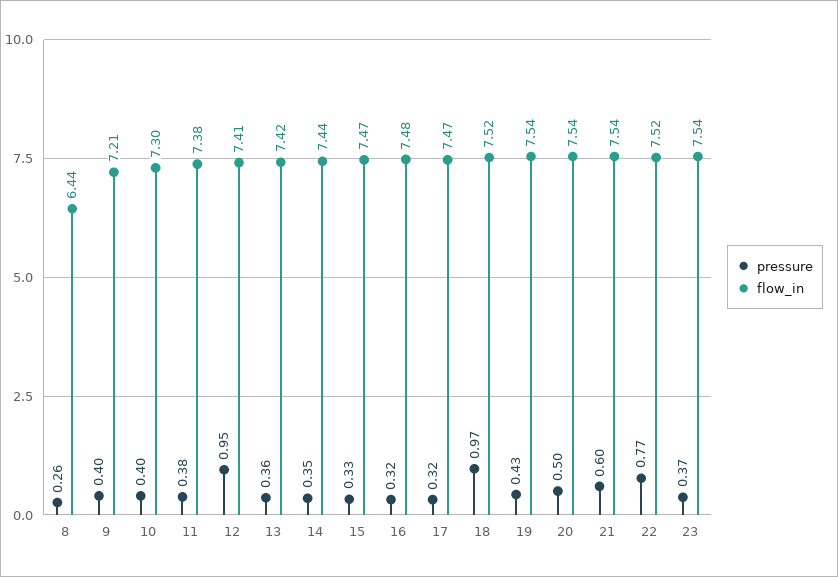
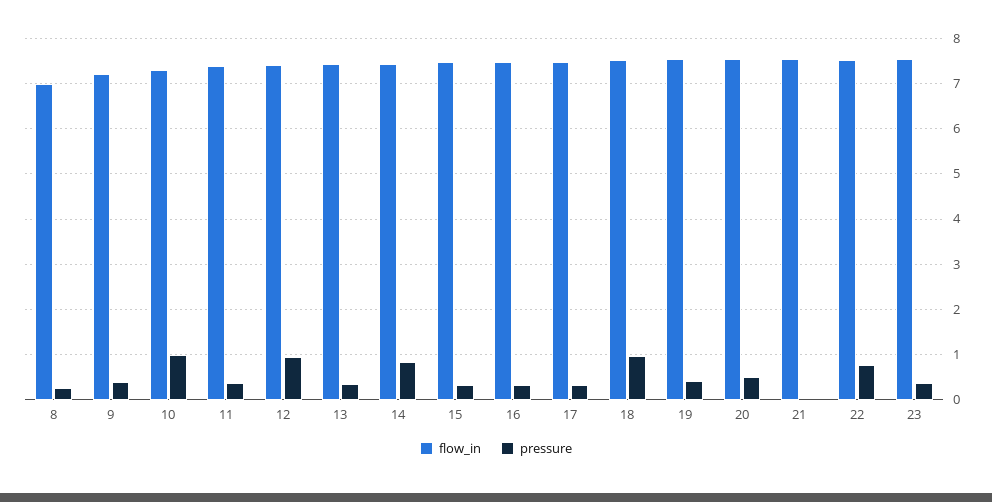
  {
    "pressure": {
      "8": 0.26,
      "9": 0.4,
-     "10": 0.4,
+     "10": 1,
      "11": 0.38,
      "12": 0.95,
      "13": 0.36,
-     "14": 0.35,
+     "14": 0.8,
      "15": 0.33,
      "16": 0.32,
      "17": 0.32,
      "18": 0.97,
      "19": 0.43,
      "20": 0.5,
-     "21": 0.6,
+     "21": 0,
      "22": 0.77,
      "23": 0.37
    },
    "flow_in": {
-     "8": 6.44,
+     "8": 7,
      "9": 7.21,
      "10": 7.3,
      "11": 7.38,
      "12": 7.41,
      "13": 7.42,
      "14": 7.44,
      "15": 7.47,
      "16": 7.48,
      "17": 7.47,
      "18": 7.52,
      "19": 7.54,
      "20": 7.54,
      "21": 7.54,
      "22": 7.52,
      "23": 7.54
    }
  }

